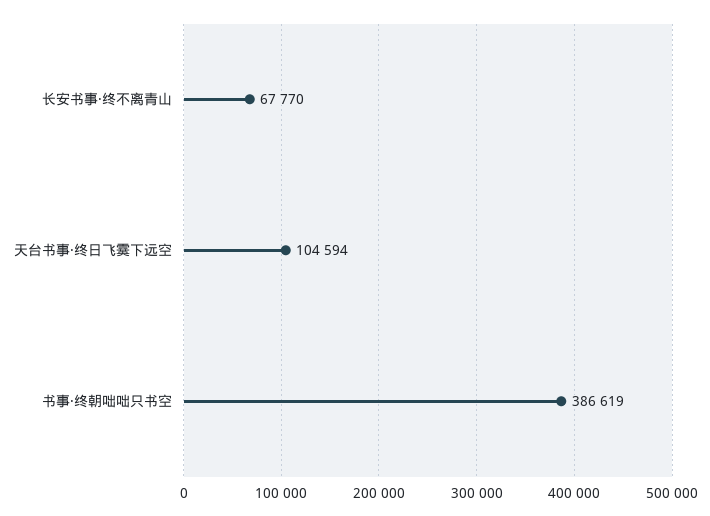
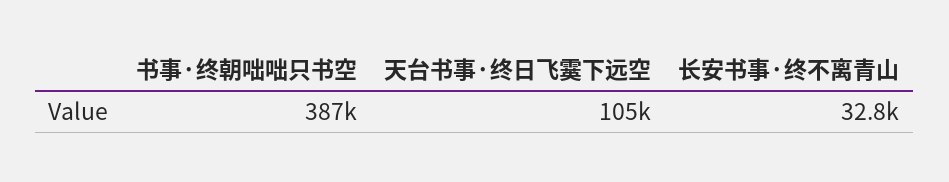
  {
-   "长安书事·终不离青山": 67770,
+   "长安书事·终不离青山": 32800,
    "天台书事·终日飞霙下远空": 104594,
    "书事·终朝咄咄只书空": 386619
  }

